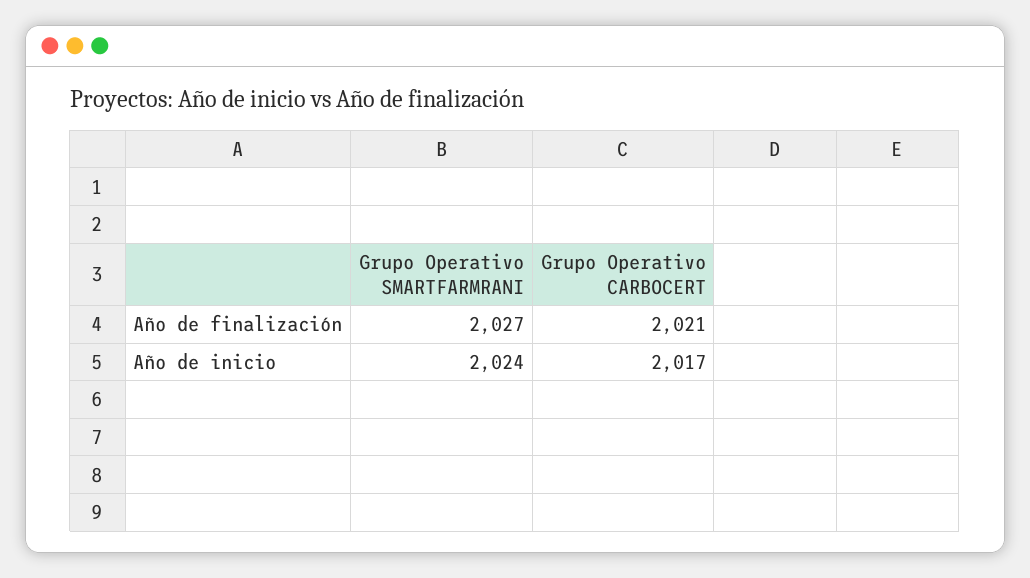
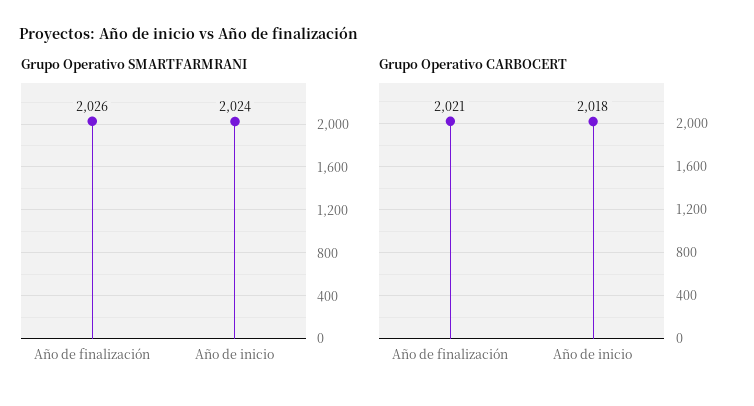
  {
    "Grupo Operativo SMARTFARMRANI": {
-     "Año de finalización": 2027,
+     "Año de finalización": 2026,
      "Año de inicio": 2024
    },
    "Grupo Operativo CARBOCERT": {
      "Año de finalización": 2021,
-     "Año de inicio": 2017
+     "Año de inicio": 2018
    }
  }

